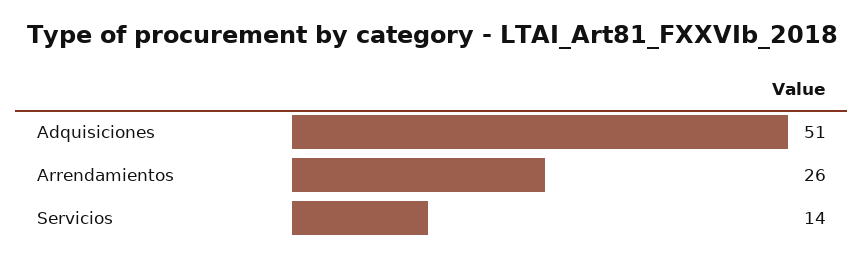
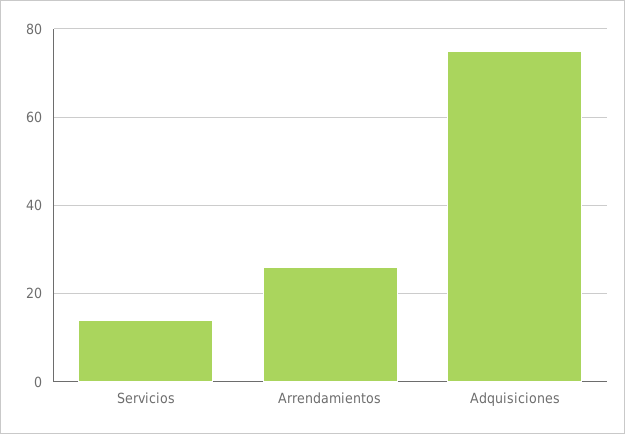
  {
-   "Adquisiciones": 51,
+   "Adquisiciones": 75,
    "Arrendamientos": 26,
    "Servicios": 14
  }

